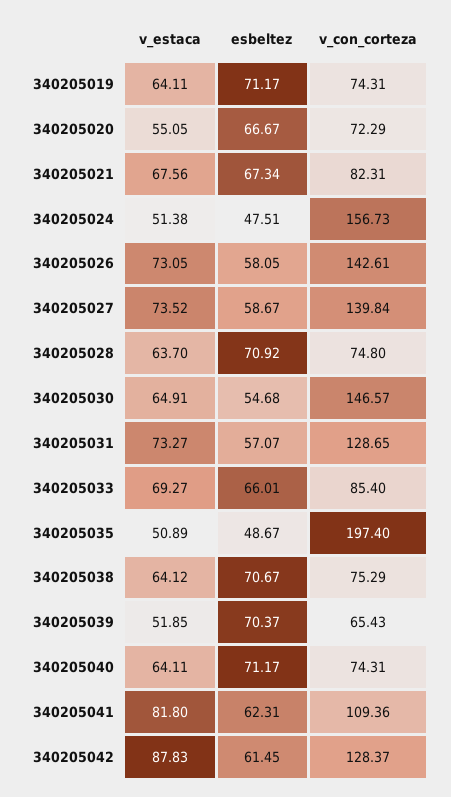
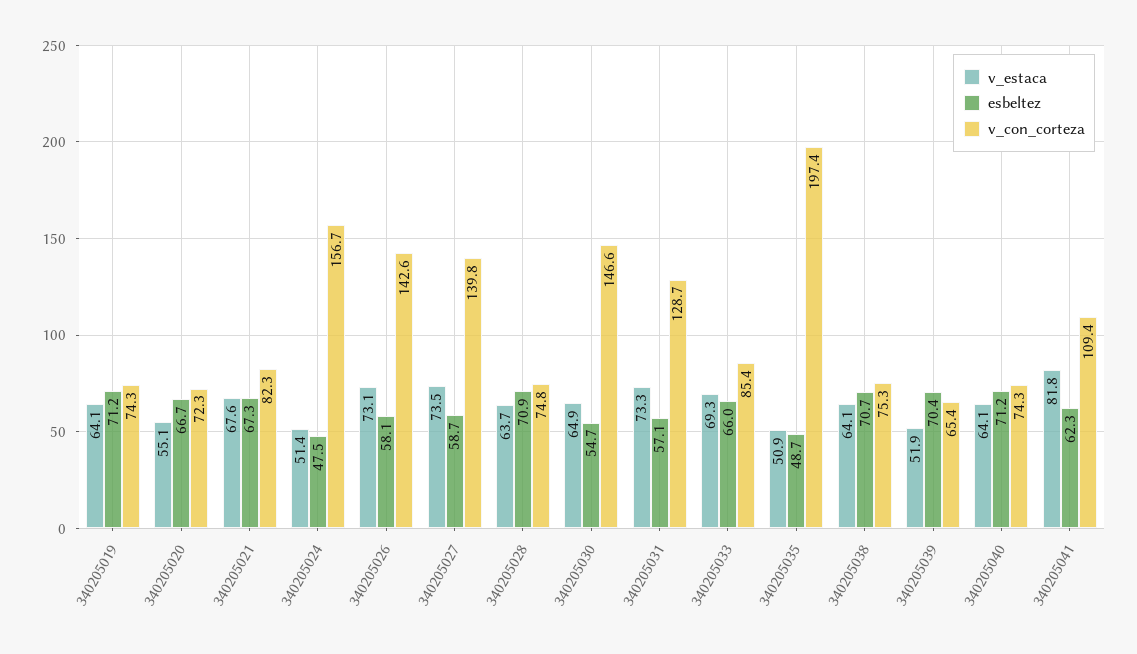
  {
    "v_estaca": {
      "340205019": 64.11,
      "340205020": 55.05,
      "340205021": 67.56,
      "340205024": 51.38,
      "340205026": 73.05,
      "340205027": 73.52,
      "340205028": 63.7,
      "340205030": 64.91,
      "340205031": 73.27,
      "340205033": 69.27,
      "340205035": 50.89,
      "340205038": 64.12,
      "340205039": 51.85,
      "340205040": 64.11,
-     "340205041": 81.8,
+     "340205041": 81.8
-     "340205042": 87.83
    },
    "esbeltez": {
      "340205019": 71.17,
      "340205020": 66.67,
      "340205021": 67.34,
      "340205024": 47.51,
      "340205026": 58.05,
      "340205027": 58.67,
      "340205028": 70.92,
      "340205030": 54.68,
      "340205031": 57.07,
      "340205033": 66.01,
      "340205035": 48.67,
      "340205038": 70.67,
      "340205039": 70.37,
      "340205040": 71.17,
-     "340205041": 62.31,
+     "340205041": 62.31
-     "340205042": 61.45
    },
    "v_con_corteza": {
      "340205019": 74.31,
      "340205020": 72.29,
      "340205021": 82.31,
      "340205024": 156.73,
      "340205026": 142.61,
      "340205027": 139.84,
      "340205028": 74.8,
      "340205030": 146.57,
      "340205031": 128.65,
      "340205033": 85.4,
      "340205035": 197.4,
      "340205038": 75.29,
      "340205039": 65.43,
      "340205040": 74.31,
-     "340205041": 109.36,
+     "340205041": 109.36
-     "340205042": 128.37
    }
  }

